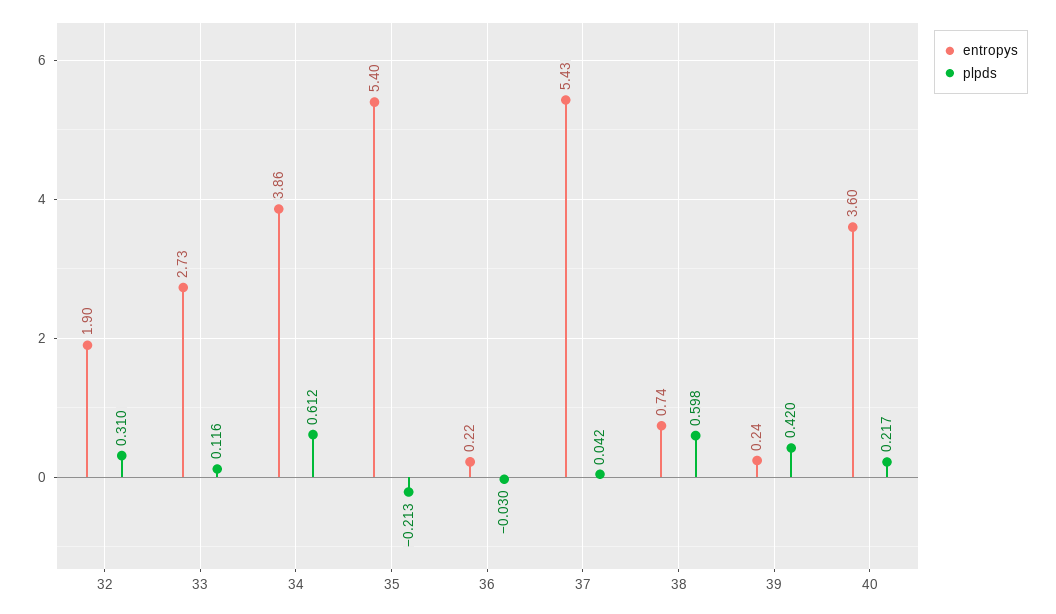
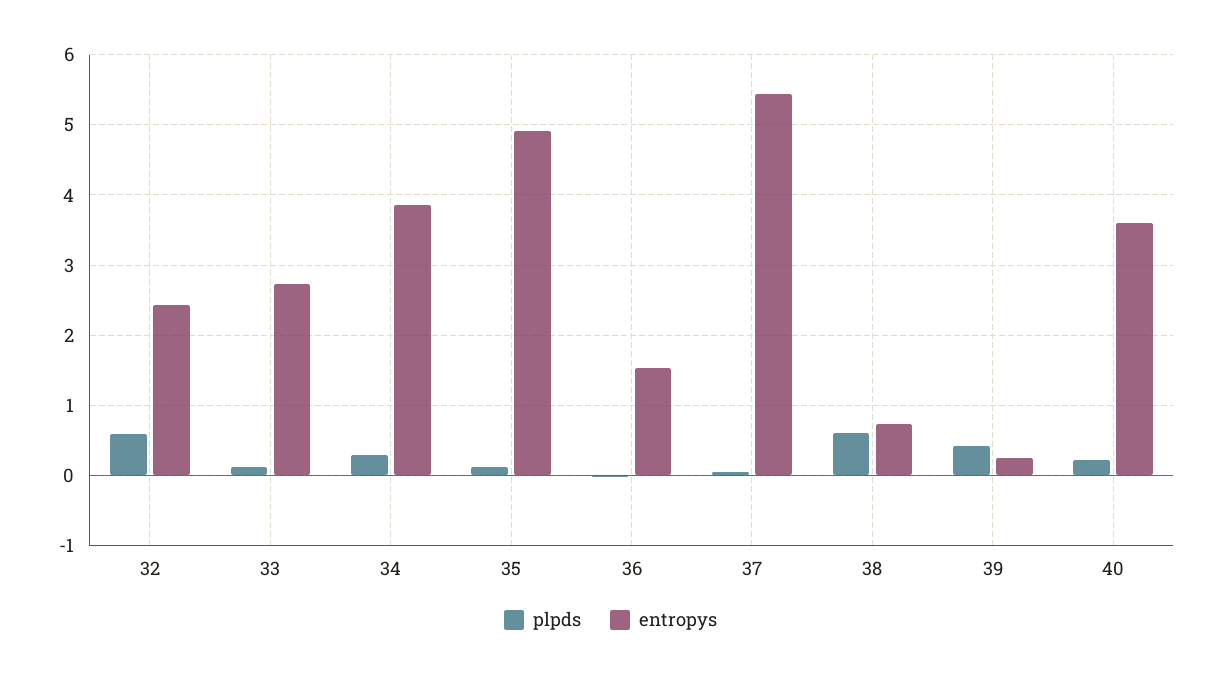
  {
    "entropys": {
-     "32": 1.9,
+     "32": 2.4,
      "33": 2.73,
      "34": 3.86,
-     "35": 5.4,
+     "35": 4.9,
-     "36": 0.22,
+     "36": 1.5,
      "37": 5.43,
      "38": 0.74,
      "39": 0.24,
      "40": 3.6
    },
    "plpds": {
-     "32": 0.31,
+     "32": 0.6,
      "33": 0.116,
-     "34": 0.612,
+     "34": 0.3,
-     "35": -0.213,
+     "35": 0.1,
      "36": -0.03,
      "37": 0.042,
      "38": 0.598,
      "39": 0.42,
      "40": 0.217
    }
  }

